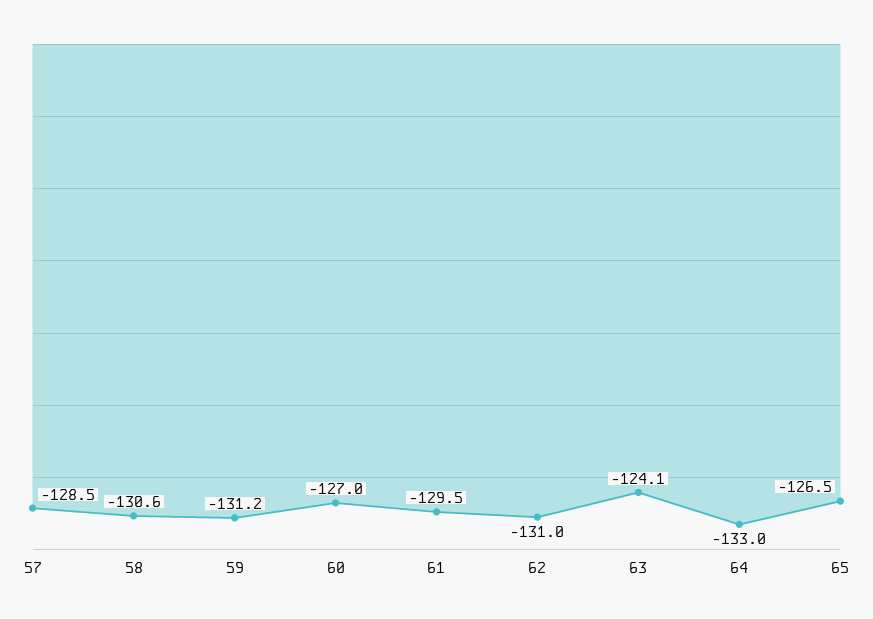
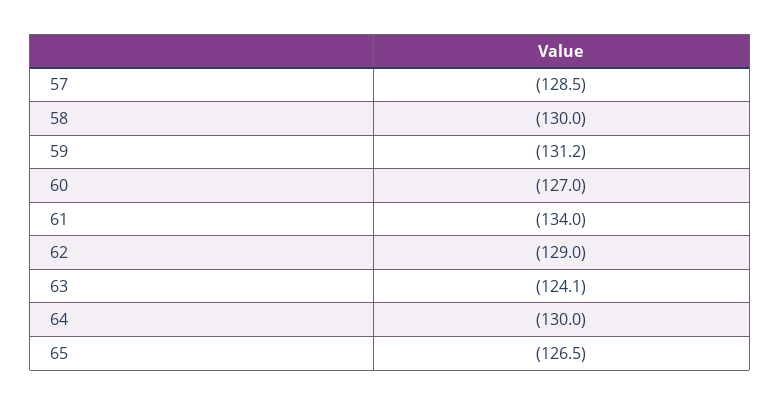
  {
    "57": -128.5,
-   "58": -130.6,
+   "58": -130,
    "59": -131.2,
    "60": -127,
-   "61": -129.5,
+   "61": -134,
-   "62": -131,
+   "62": -129,
    "63": -124.1,
-   "64": -133,
+   "64": -130,
    "65": -126.5
  }

